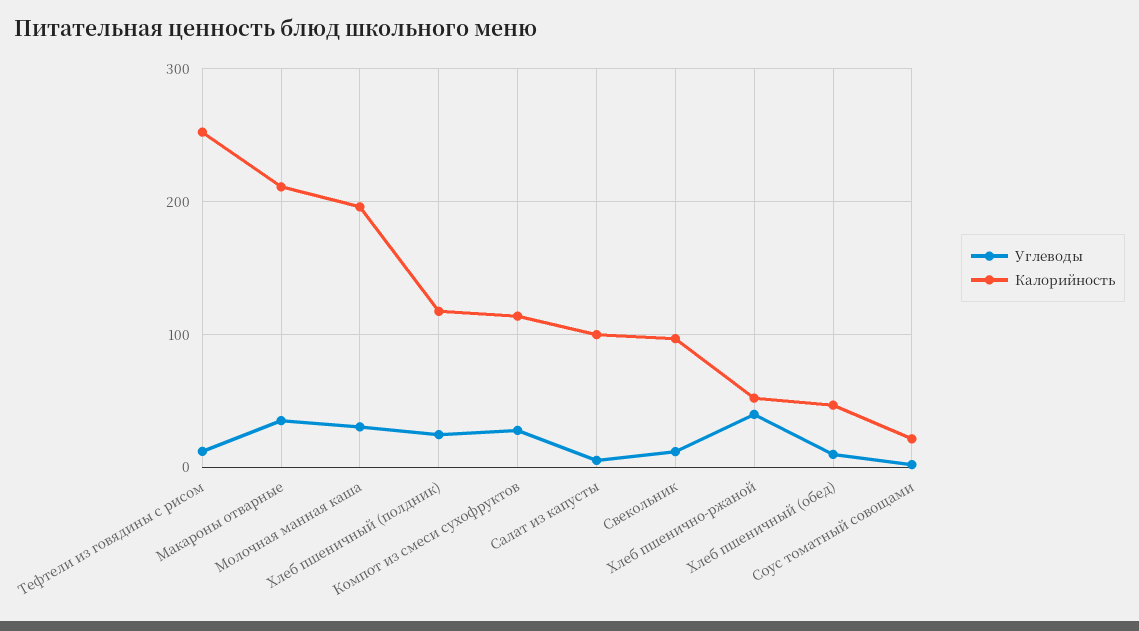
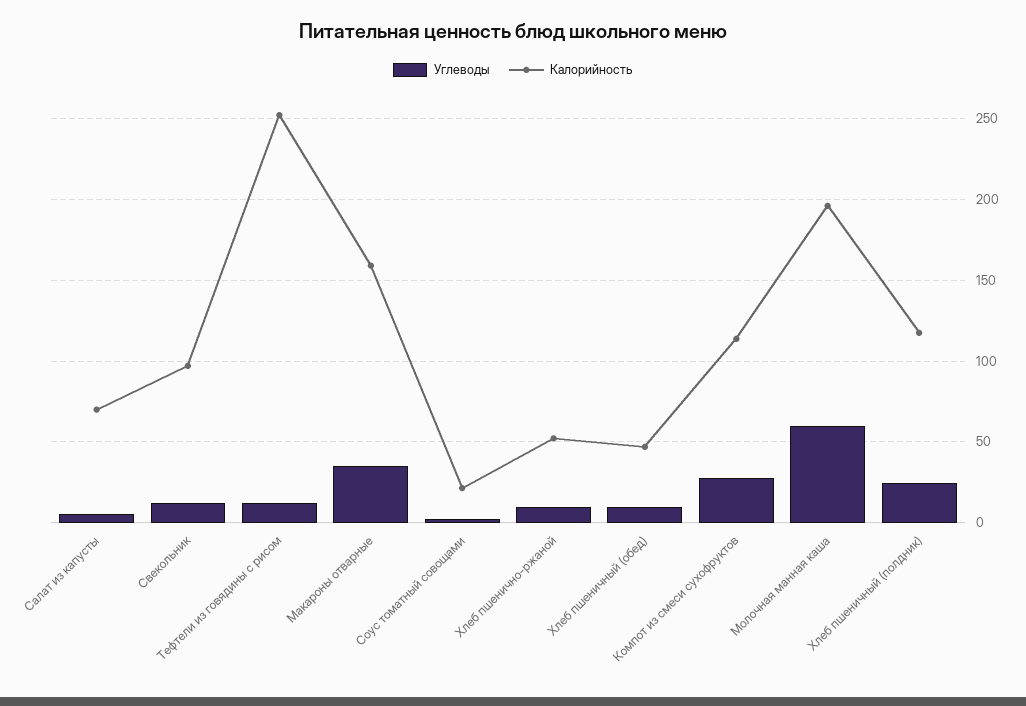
  {
    "Углеводы": {
      "Тефтели из говядины с рисом": 10,
      "Макароны отварные": 35,
-     "Молочная манная каша": 30,
+     "Молочная манная каша": 60,
      "Хлеб пшеничный (полдник)": 25,
      "Компот из смеси сухофруктов": 30,
      "Салат из капусты": 5,
      "Свекольник": 10,
-     "Хлеб пшенично-ржаной": 40,
+     "Хлеб пшенично-ржаной": 10,
      "Хлеб пшеничный (обед)": 10,
      "Соус томатный совощами": 0
    },
    "Калорийность": {
      "Тефтели из говядины с рисом": 250,
-     "Макароны отварные": 210,
+     "Макароны отварные": 160,
      "Молочная манная каша": 195,
      "Хлеб пшеничный (полдник)": 120,
      "Компот из смеси сухофруктов": 115,
-     "Салат из капусты": 100,
+     "Салат из капусты": 70,
      "Свекольник": 95,
      "Хлеб пшенично-ржаной": 50,
      "Хлеб пшеничный (обед)": 45,
      "Соус томатный совощами": 20
    }
  }

